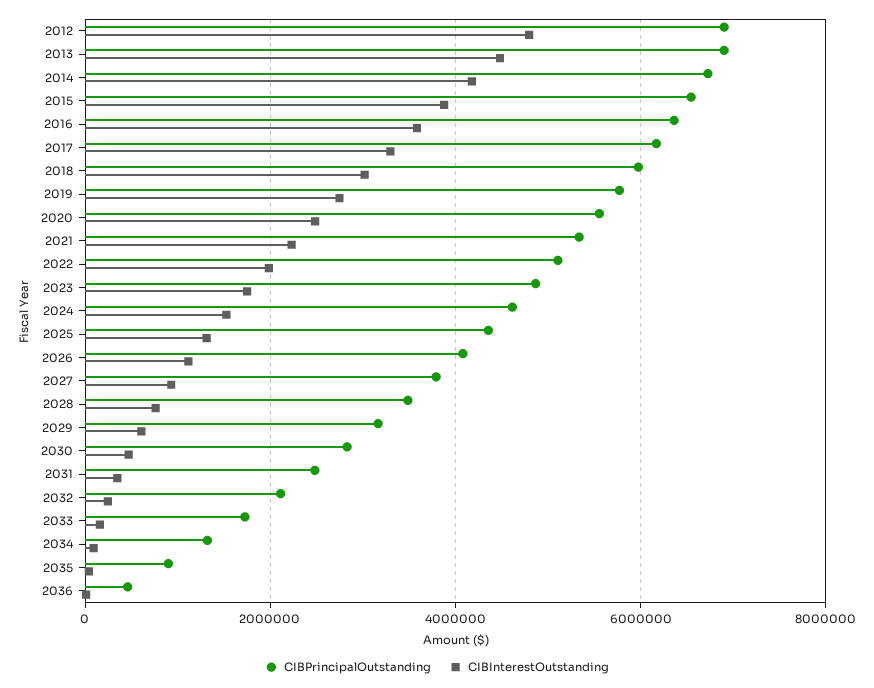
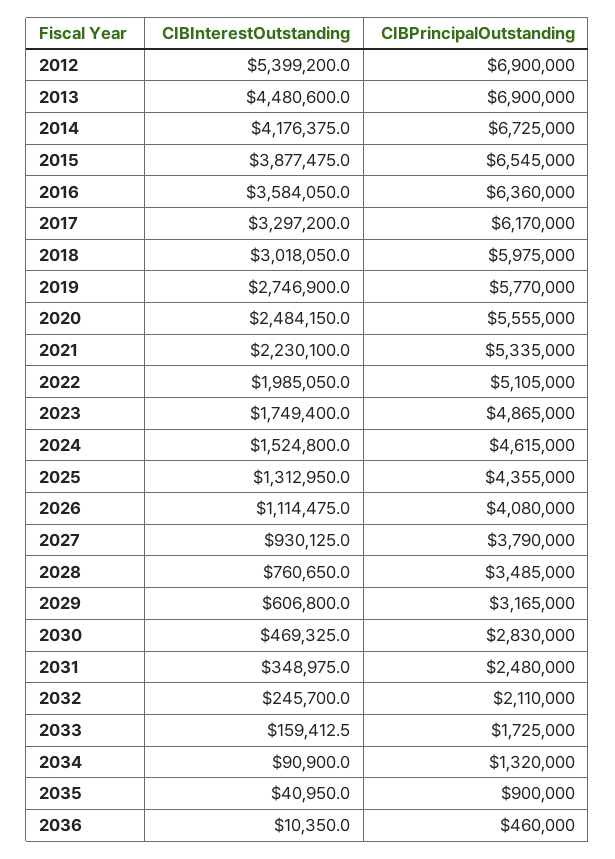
  {
    "CIBPrincipalOutstanding": {
      "2012": 6900000,
      "2013": 6900000,
      "2014": 6725000,
      "2015": 6545000,
      "2016": 6360000,
      "2017": 6170000,
      "2018": 5975000,
      "2019": 5770000,
      "2020": 5555000,
      "2021": 5335000,
      "2022": 5105000,
      "2023": 4865000,
      "2024": 4615000,
      "2025": 4355000,
      "2026": 4080000,
      "2027": 3790000,
      "2028": 3485000,
      "2029": 3165000,
      "2030": 2830000,
      "2031": 2480000,
      "2032": 2110000,
      "2033": 1725000,
      "2034": 1320000,
      "2035": 900000,
      "2036": 460000
    },
    "CIBInterestOutstanding": {
-     "2012": 4800000,
+     "2012": 5399200,
      "2013": 4480600,
      "2014": 4176375,
      "2015": 3877475,
      "2016": 3584050,
      "2017": 3297200,
      "2018": 3018050,
      "2019": 2746900,
      "2020": 2484150,
      "2021": 2230100,
      "2022": 1985050,
      "2023": 1749400,
      "2024": 1524800,
      "2025": 1312950,
      "2026": 1114475,
      "2027": 930125,
      "2028": 760650,
      "2029": 606800,
      "2030": 469325,
      "2031": 348975,
      "2032": 245700,
      "2033": 159412.5,
      "2034": 90900,
      "2035": 40950,
      "2036": 10350
    }
  }

